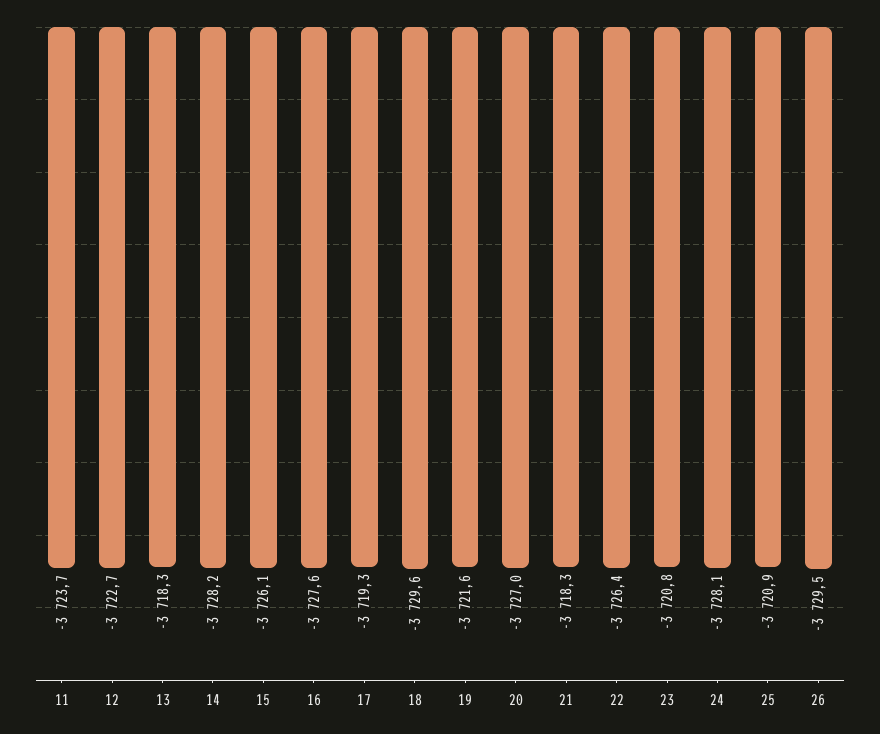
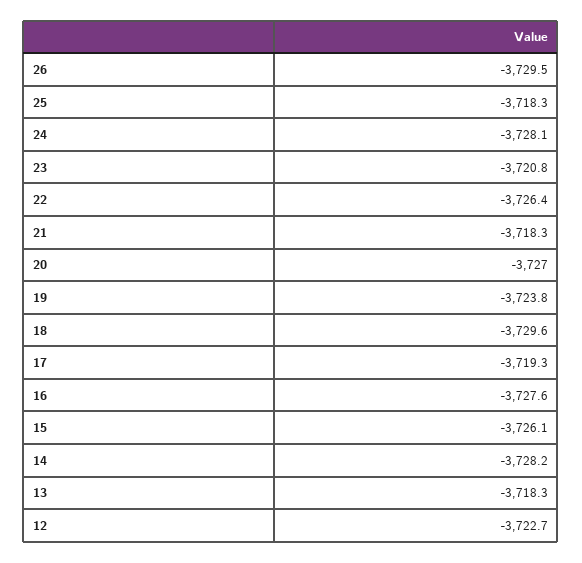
  {
-   "11": -3723.7,
    "12": -3722.7,
    "13": -3718.3,
    "14": -3728.2,
    "15": -3726.1,
    "16": -3727.6,
    "17": -3719.3,
    "18": -3729.6,
-   "19": -3721.6,
+   "19": -3723.8,
    "20": -3727,
    "21": -3718.3,
    "22": -3726.4,
    "23": -3720.8,
    "24": -3728.1,
-   "25": -3720.9,
+   "25": -3718.3,
    "26": -3729.5
  }

